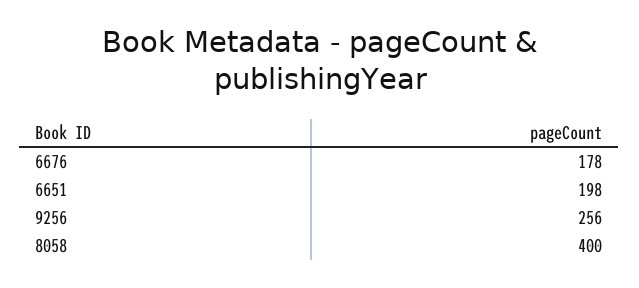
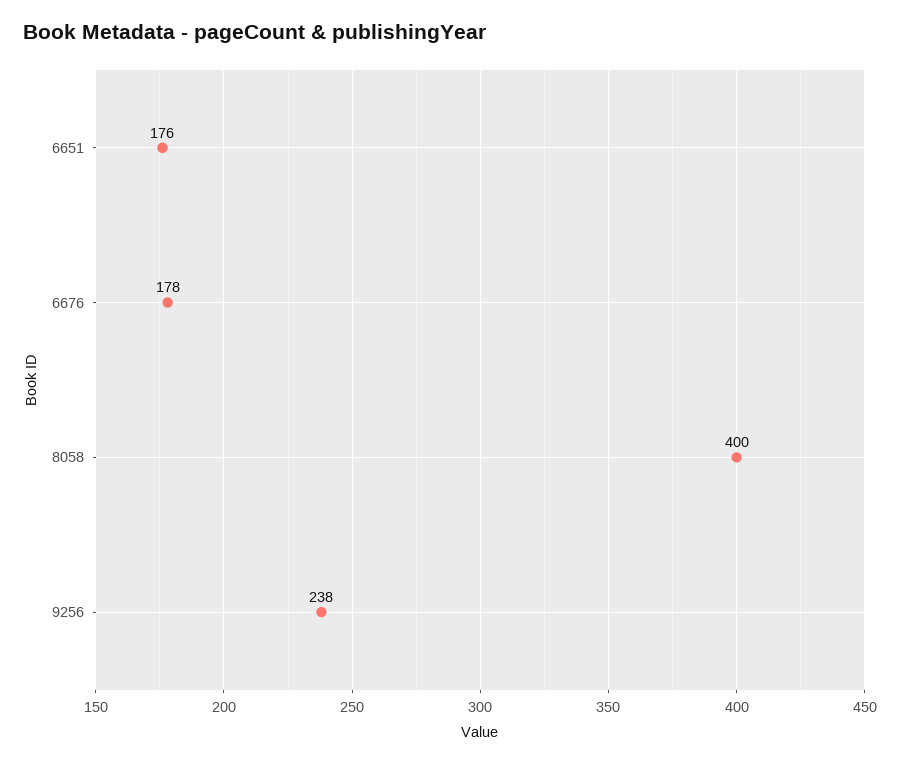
  {
    "6676": 178,
-   "6651": 198,
+   "6651": 176,
-   "9256": 256,
+   "9256": 238,
    "8058": 400
  }

